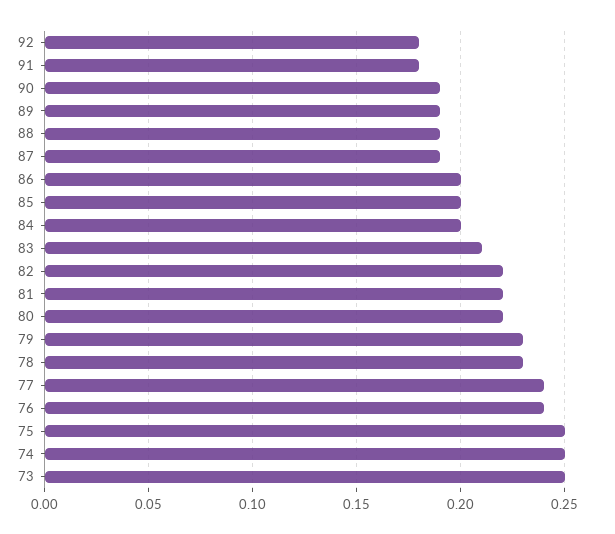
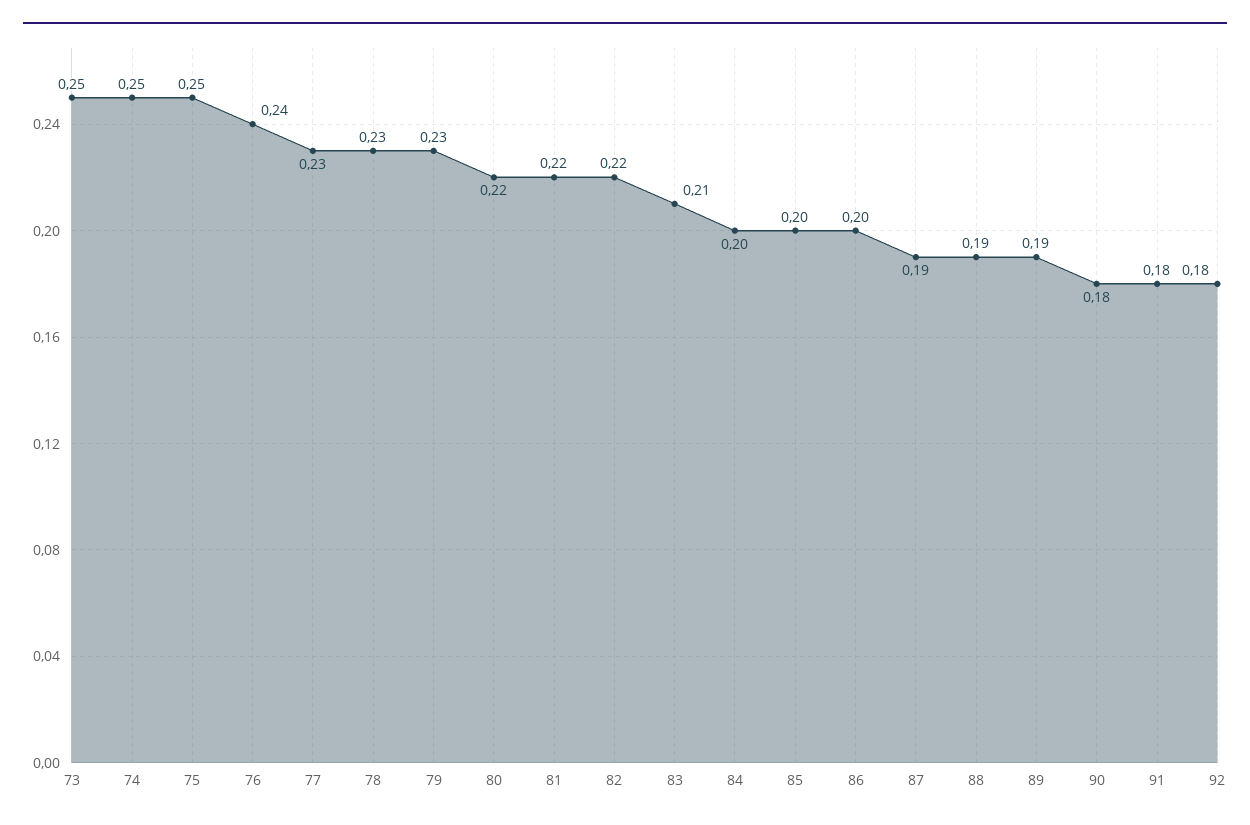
  {
    "92": 0.18,
    "91": 0.18,
-   "90": 0.19,
+   "90": 0.18,
    "89": 0.19,
    "88": 0.19,
    "87": 0.19,
    "86": 0.2,
    "85": 0.2,
    "84": 0.2,
    "83": 0.21,
    "82": 0.22,
    "81": 0.22,
    "80": 0.22,
    "79": 0.23,
    "78": 0.23,
-   "77": 0.24,
+   "77": 0.23,
    "76": 0.24,
    "75": 0.25,
    "74": 0.25,
    "73": 0.25
  }

